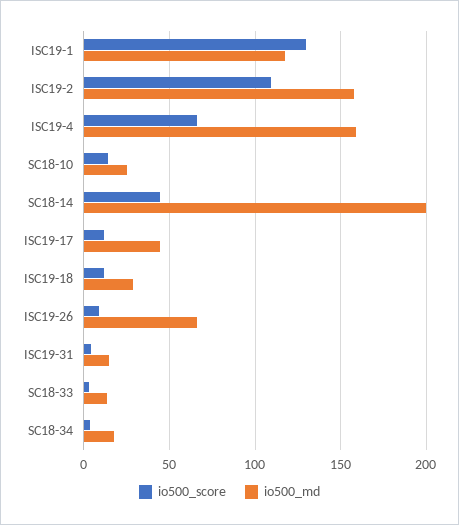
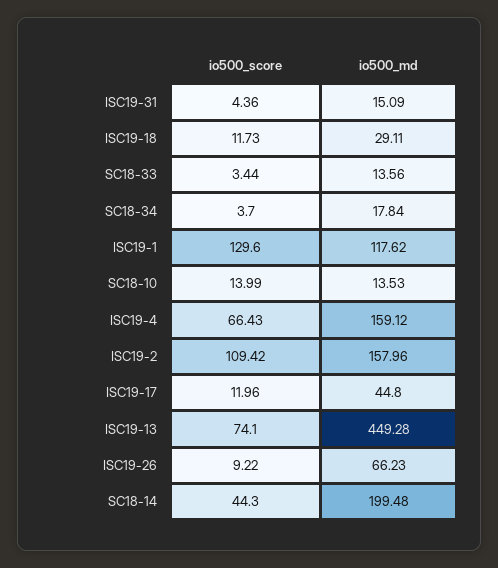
  {
    "io500_score": {
      "ISC19-1": 129.6,
      "ISC19-2": 109.42,
      "ISC19-4": 66.43,
      "SC18-10": 13.99,
      "SC18-14": 44.3,
      "ISC19-17": 11.96,
      "ISC19-18": 11.73,
      "ISC19-26": 9.22,
      "ISC19-31": 4.36,
      "SC18-33": 3.44,
-     "SC18-34": 3.7
+     "SC18-34": 3.7,
+     "ISC19-13": 74.1
    },
    "io500_md": {
      "ISC19-1": 117.62,
      "ISC19-2": 157.96,
      "ISC19-4": 159.12,
-     "SC18-10": 25,
+     "SC18-10": 13.53,
      "SC18-14": 199.48,
      "ISC19-17": 44.8,
      "ISC19-18": 29.11,
      "ISC19-26": 66.23,
      "ISC19-31": 15.09,
      "SC18-33": 13.56,
-     "SC18-34": 17.84
+     "SC18-34": 17.84,
+     "ISC19-13": 449.28
    }
  }

